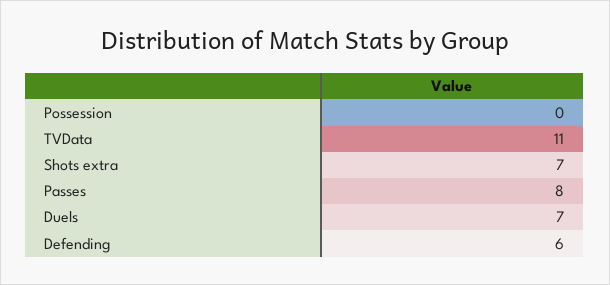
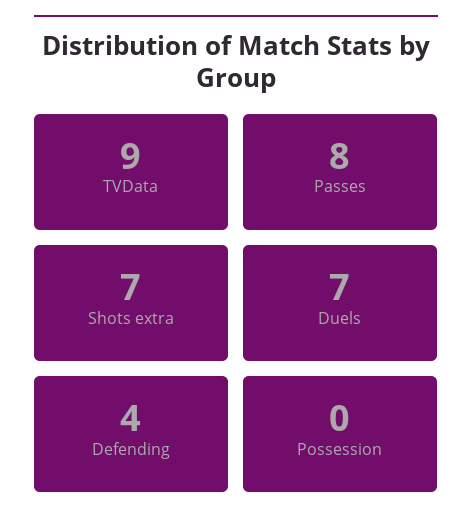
  {
    "Possession": 0,
-   "TVData": 11,
+   "TVData": 9,
    "Shots extra": 7,
    "Passes": 8,
    "Duels": 7,
-   "Defending": 6
+   "Defending": 4
  }

